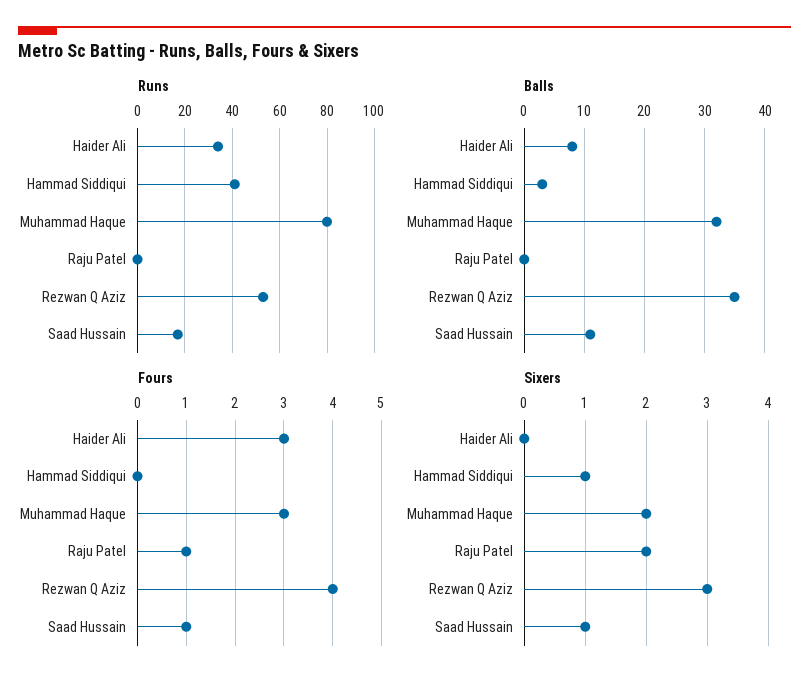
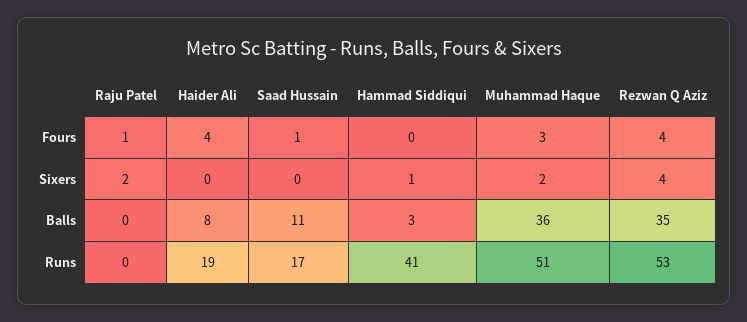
  {
    "Runs": {
-     "Haider Ali": 35,
+     "Haider Ali": 19,
      "Hammad Siddiqui": 41,
-     "Muhammad Haque": 80,
+     "Muhammad Haque": 51,
      "Raju Patel": 0,
      "Rezwan Q Aziz": 53,
      "Saad Hussain": 17
    },
    "Balls": {
      "Haider Ali": 8,
      "Hammad Siddiqui": 3,
-     "Muhammad Haque": 32,
+     "Muhammad Haque": 36,
      "Raju Patel": 0,
      "Rezwan Q Aziz": 35,
      "Saad Hussain": 11
    },
    "Fours": {
-     "Haider Ali": 3,
+     "Haider Ali": 4,
      "Hammad Siddiqui": 0,
      "Muhammad Haque": 3,
      "Raju Patel": 1,
      "Rezwan Q Aziz": 4,
      "Saad Hussain": 1
    },
    "Sixers": {
      "Haider Ali": 0,
      "Hammad Siddiqui": 1,
      "Muhammad Haque": 2,
      "Raju Patel": 2,
-     "Rezwan Q Aziz": 3,
+     "Rezwan Q Aziz": 4,
-     "Saad Hussain": 1
+     "Saad Hussain": 0
    }
  }

